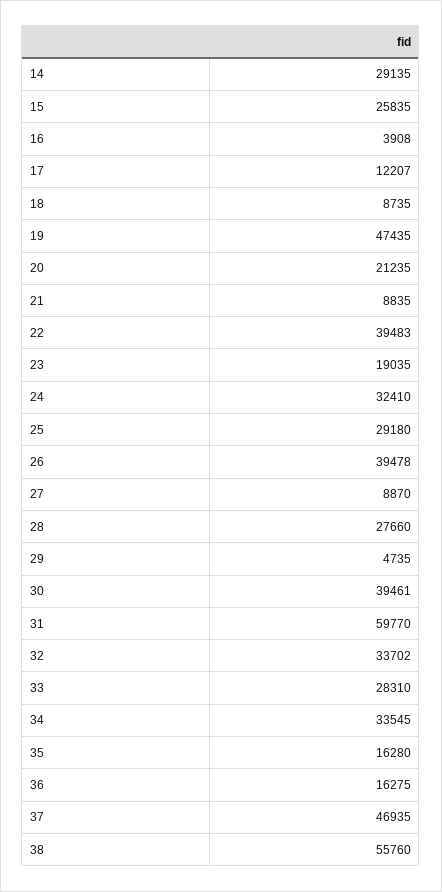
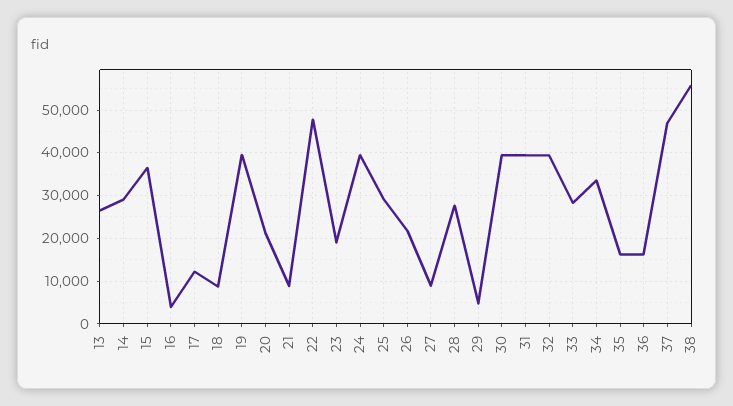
  {
    "14": 29135,
-   "15": 25835,
+   "15": 36000,
    "16": 3908,
    "17": 12207,
    "18": 8735,
-   "19": 47435,
+   "19": 40000,
    "20": 21235,
    "21": 8835,
-   "22": 39483,
+   "22": 48000,
    "23": 19035,
-   "24": 32410,
+   "24": 40000,
    "25": 29180,
-   "26": 39478,
+   "26": 22000,
    "27": 8870,
    "28": 27660,
    "29": 4735,
    "30": 39461,
-   "31": 59770,
+   "31": 40000,
-   "32": 33702,
+   "32": 40000,
    "33": 28310,
    "34": 33545,
    "35": 16280,
    "36": 16275,
    "37": 46935,
-   "38": 55760
+   "38": 55760,
+   "13": 26000
  }

